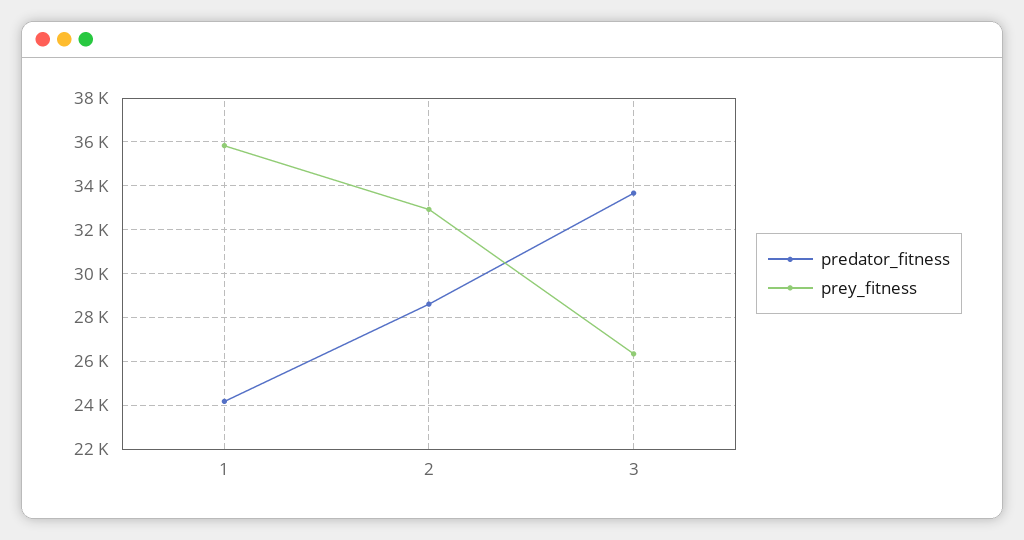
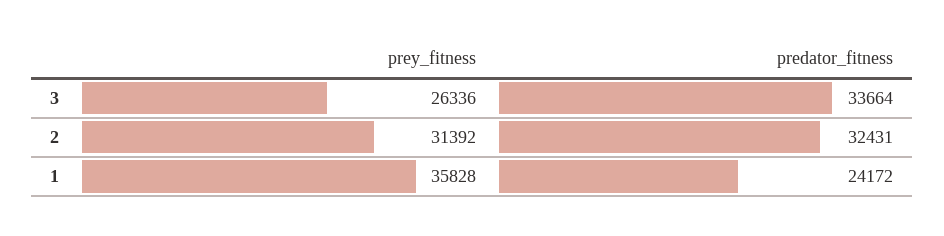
  {
    "predator_fitness": {
      "1": 24172,
-     "2": 28500,
+     "2": 32431,
      "3": 33664
    },
    "prey_fitness": {
      "1": 35828,
-     "2": 33000,
+     "2": 31392,
      "3": 26336
    }
  }

